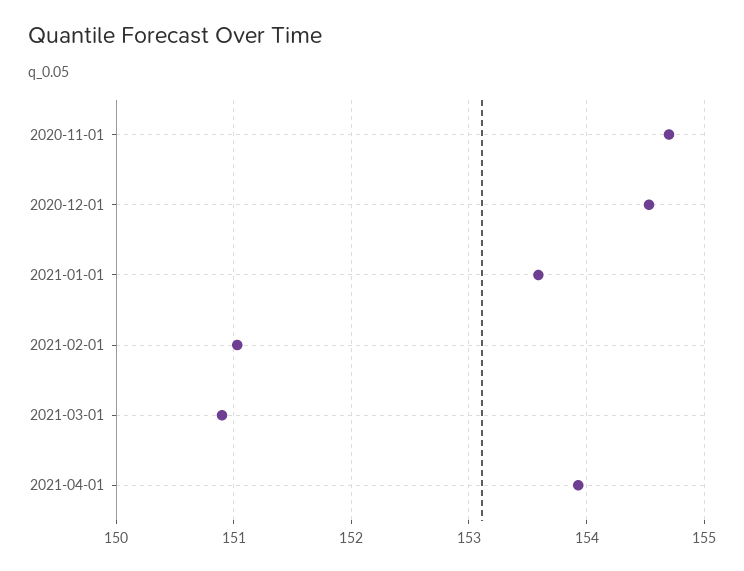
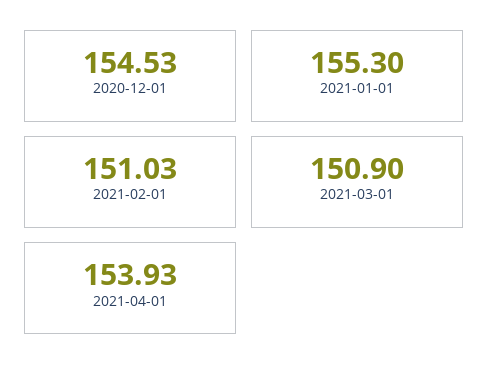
  {
-   "2020-11-01": 154.7,
    "2020-12-01": 154.53,
-   "2021-01-01": 153.6,
+   "2021-01-01": 155.3,
    "2021-02-01": 151.03,
    "2021-03-01": 150.9,
    "2021-04-01": 153.93
  }

